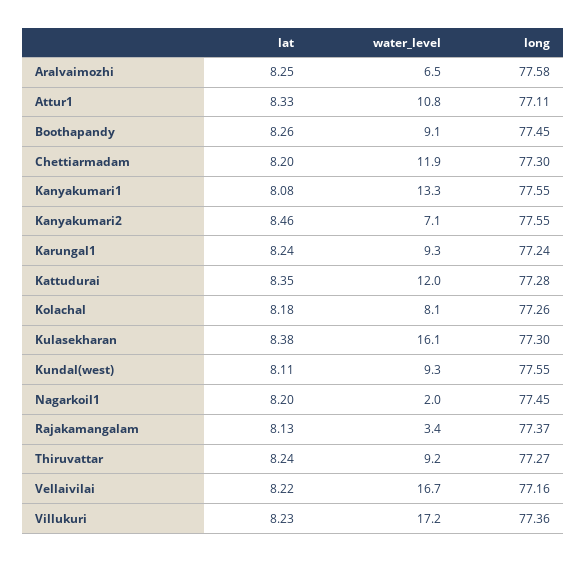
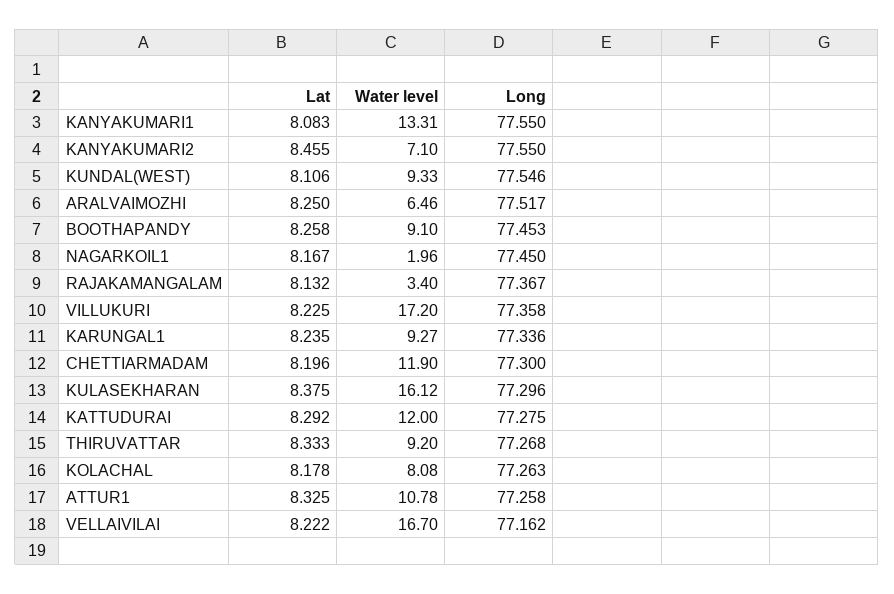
  {
    "lat": {
      "Aralvaimozhi": 8.25,
      "Attur1": 8.325,
      "Boothapandy": 8.258,
      "Chettiarmadam": 8.196,
      "Kanyakumari1": 8.083,
      "Kanyakumari2": 8.455,
      "Karungal1": 8.235,
-     "Kattudurai": 8.35,
+     "Kattudurai": 8.292,
      "Kolachal": 8.178,
      "Kulasekharan": 8.375,
      "Kundal(west)": 8.106,
-     "Nagarkoil1": 8.2,
+     "Nagarkoil1": 8.167,
      "Rajakamangalam": 8.132,
-     "Thiruvattar": 8.24,
+     "Thiruvattar": 8.333,
      "Vellaivilai": 8.222,
      "Villukuri": 8.225
    },
    "water_level": {
      "Aralvaimozhi": 6.46,
      "Attur1": 10.78,
      "Boothapandy": 9.1,
      "Chettiarmadam": 11.9,
      "Kanyakumari1": 13.31,
      "Kanyakumari2": 7.1,
      "Karungal1": 9.27,
      "Kattudurai": 12,
      "Kolachal": 8.08,
      "Kulasekharan": 16.12,
      "Kundal(west)": 9.33,
      "Nagarkoil1": 1.96,
      "Rajakamangalam": 3.4,
      "Thiruvattar": 9.2,
      "Vellaivilai": 16.7,
      "Villukuri": 17.2
    },
    "long": {
-     "Aralvaimozhi": 77.58,
+     "Aralvaimozhi": 77.517,
-     "Attur1": 77.11,
+     "Attur1": 77.258,
      "Boothapandy": 77.453,
      "Chettiarmadam": 77.3,
      "Kanyakumari1": 77.55,
      "Kanyakumari2": 77.55,
-     "Karungal1": 77.24,
+     "Karungal1": 77.336,
      "Kattudurai": 77.275,
      "Kolachal": 77.263,
      "Kulasekharan": 77.296,
      "Kundal(west)": 77.546,
      "Nagarkoil1": 77.45,
      "Rajakamangalam": 77.367,
      "Thiruvattar": 77.268,
      "Vellaivilai": 77.162,
      "Villukuri": 77.358
    }
  }

